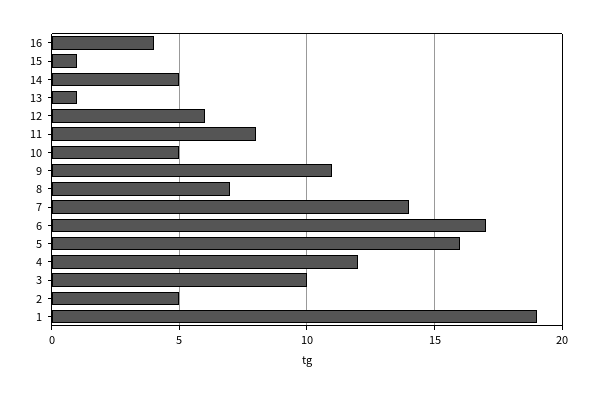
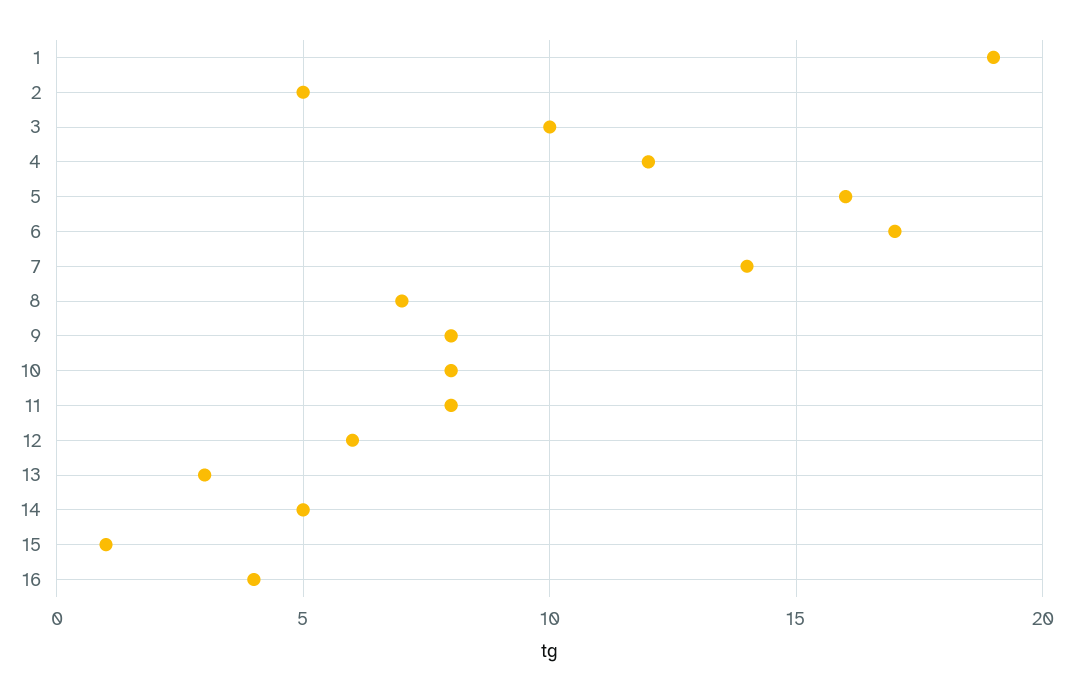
  {
    "16": 4,
    "15": 1,
    "14": 5,
-   "13": 1,
+   "13": 3,
    "12": 6,
    "11": 8,
-   "10": 5,
+   "10": 8,
-   "9": 11,
+   "9": 8,
    "8": 7,
    "7": 14,
    "6": 17,
    "5": 16,
    "4": 12,
    "3": 10,
    "2": 5,
    "1": 19
  }

